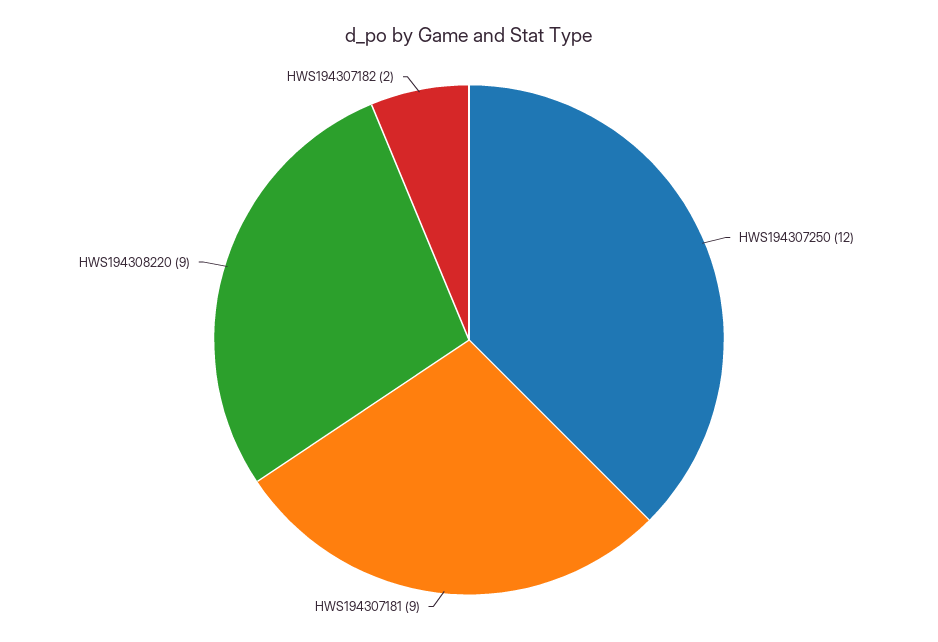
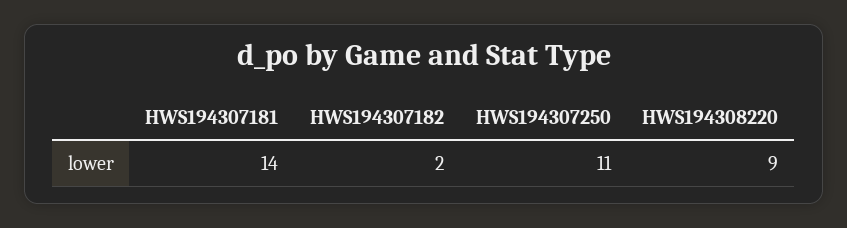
  {
-   "HWS194307250": 12,
+   "HWS194307250": 11,
-   "HWS194307181": 9,
+   "HWS194307181": 14,
    "HWS194308220": 9,
    "HWS194307182": 2
  }

